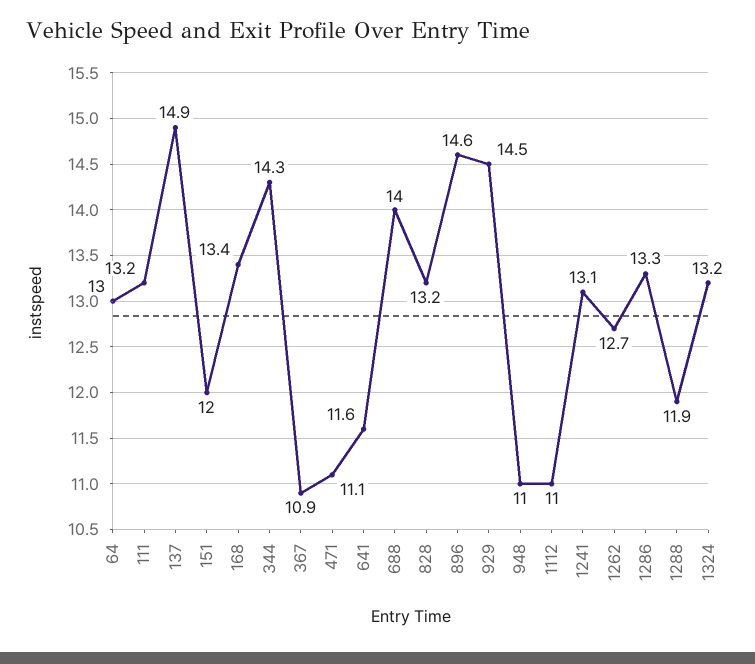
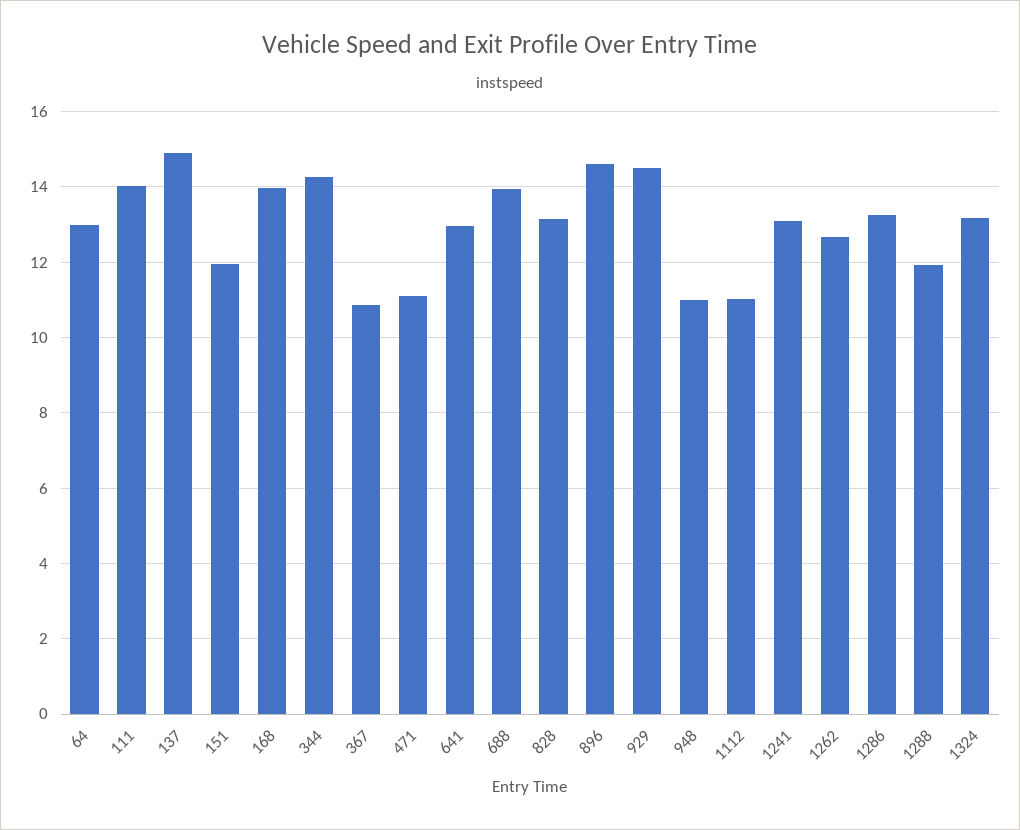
  {
    "64": 13,
-   "111": 13.2,
+   "111": 14,
    "137": 14.9,
    "151": 12,
-   "168": 13.4,
+   "168": 14,
    "344": 14.3,
    "367": 10.9,
    "471": 11.1,
-   "641": 11.6,
+   "641": 13,
    "688": 14,
    "828": 13.2,
    "896": 14.6,
    "929": 14.5,
    "948": 11,
    "1112": 11,
    "1241": 13.1,
    "1262": 12.7,
    "1286": 13.3,
    "1288": 11.9,
    "1324": 13.2
  }

